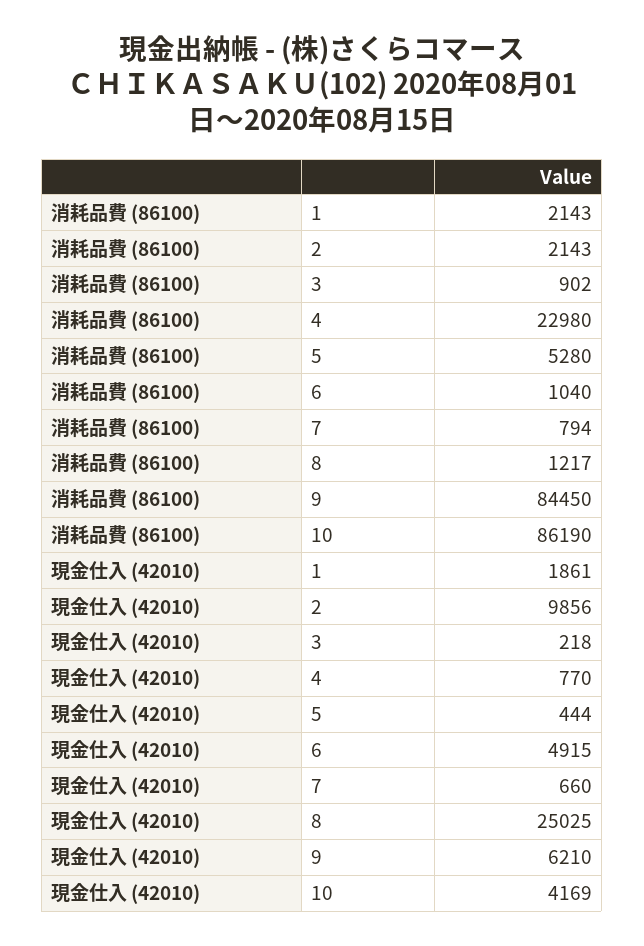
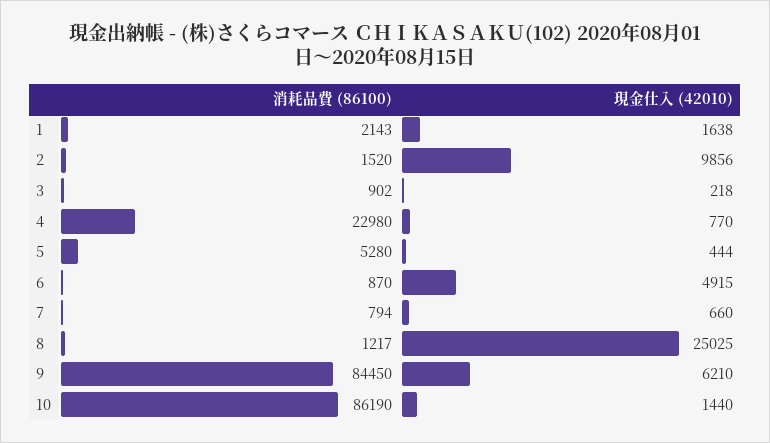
  {
    "消耗品費 (86100)": {
      "1": 2143,
-     "2": 2143,
+     "2": 1520,
      "3": 902,
      "4": 22980,
      "5": 5280,
-     "6": 1040,
+     "6": 870,
      "7": 794,
      "8": 1217,
      "9": 84450,
      "10": 86190
    },
    "現金仕入 (42010)": {
-     "1": 1861,
+     "1": 1638,
      "2": 9856,
      "3": 218,
      "4": 770,
      "5": 444,
      "6": 4915,
      "7": 660,
      "8": 25025,
      "9": 6210,
-     "10": 4169
+     "10": 1440
    }
  }

